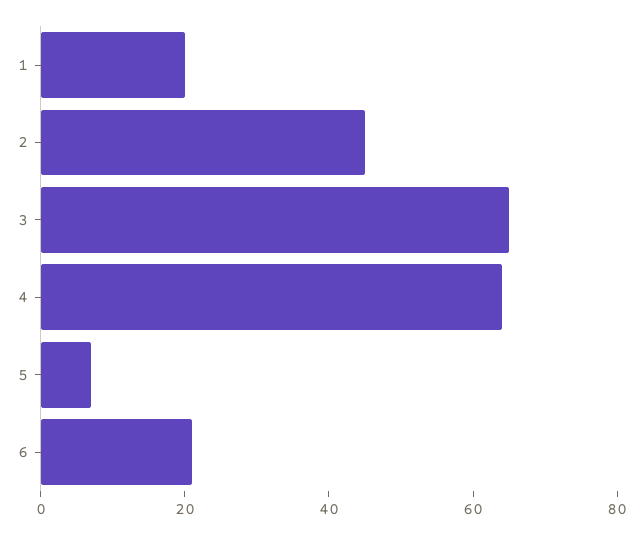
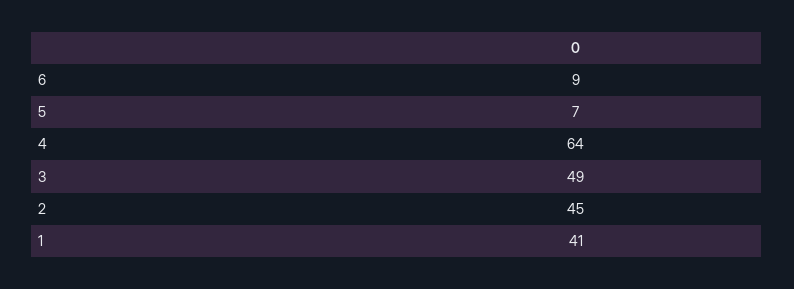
  {
-   "1": 20,
+   "1": 41,
    "2": 45,
-   "3": 65,
+   "3": 49,
    "4": 64,
    "5": 7,
-   "6": 20
+   "6": 9
  }

